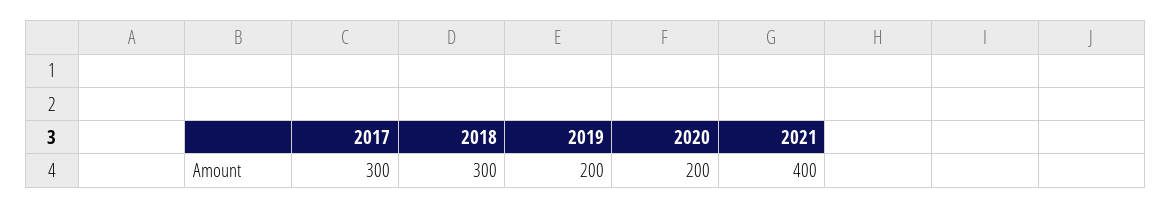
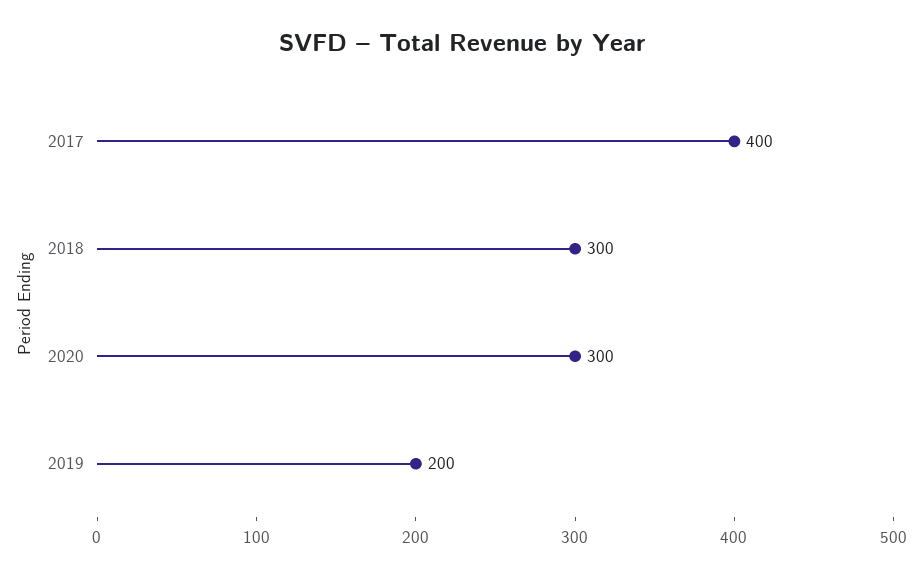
  {
-   "2017": 300,
+   "2017": 400,
    "2018": 300,
    "2019": 200,
-   "2020": 200,
+   "2020": 300
-   "2021": 400
  }

